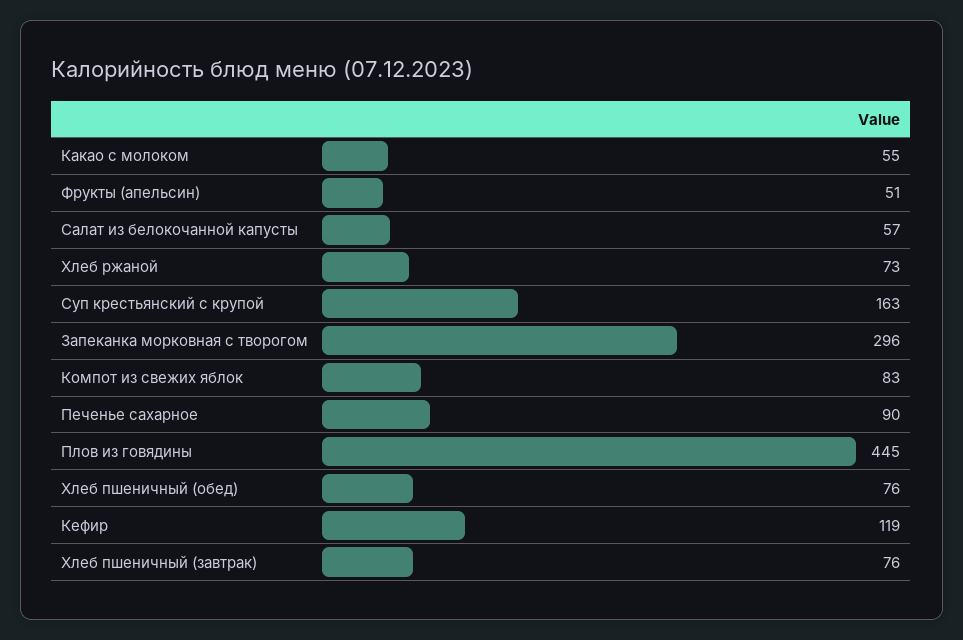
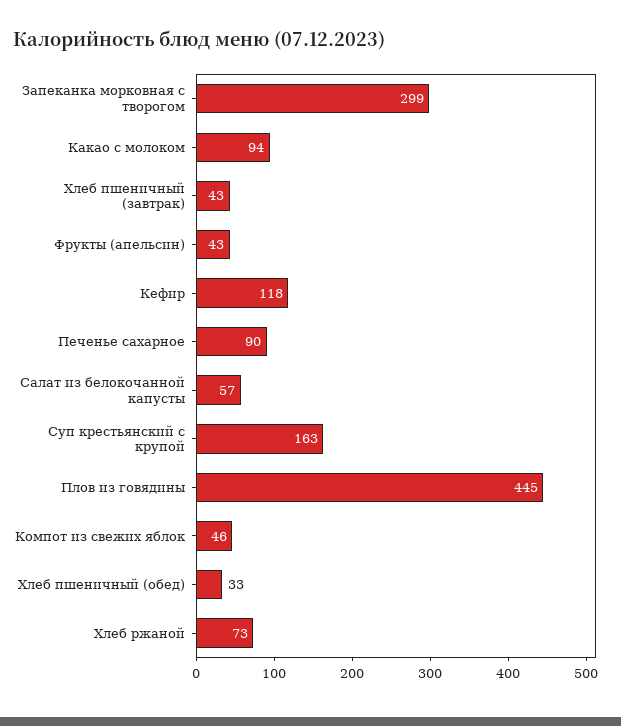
  {
-   "Какао с молоком": 55,
+   "Какао с молоком": 94,
-   "Фрукты (апельсин)": 51,
+   "Фрукты (апельсин)": 43,
    "Салат из белокочанной капусты": 57,
    "Хлеб ржаной": 73,
    "Суп крестьянский с крупой": 163,
-   "Запеканка морковная с творогом": 296,
+   "Запеканка морковная с творогом": 299,
-   "Компот из свежих яблок": 83,
+   "Компот из свежих яблок": 46,
    "Печенье сахарное": 90,
    "Плов из говядины": 445,
-   "Хлеб пшеничный (обед)": 76,
+   "Хлеб пшеничный (обед)": 33,
-   "Кефир": 119,
+   "Кефир": 118,
-   "Хлеб пшеничный (завтрак)": 76
+   "Хлеб пшеничный (завтрак)": 43
  }

